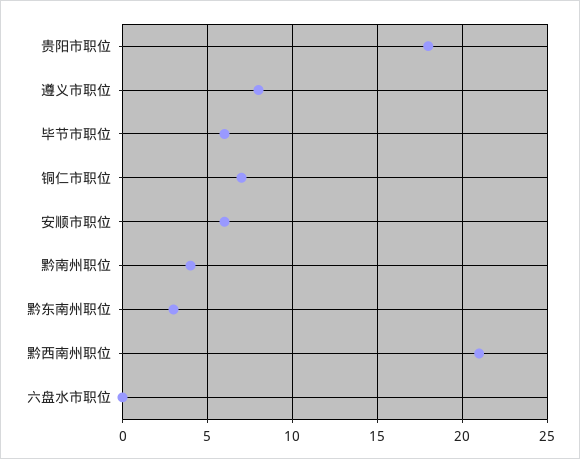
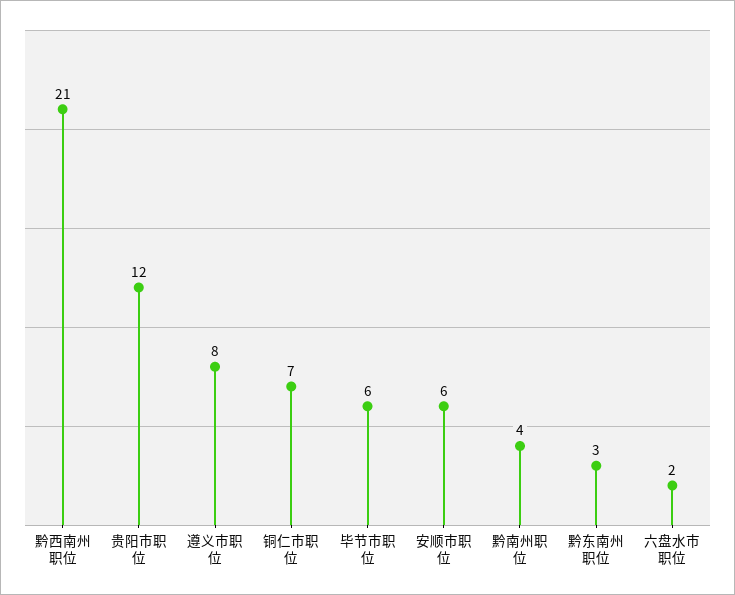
  {
-   "贵阳市职位": 18,
+   "贵阳市职位": 12,
    "遵义市职位": 8,
    "毕节市职位": 6,
    "铜仁市职位": 7,
    "安顺市职位": 6,
    "黔南州职位": 4,
    "黔东南州职位": 3,
    "黔西南州职位": 21,
-   "六盘水市职位": 0
+   "六盘水市职位": 2
  }

